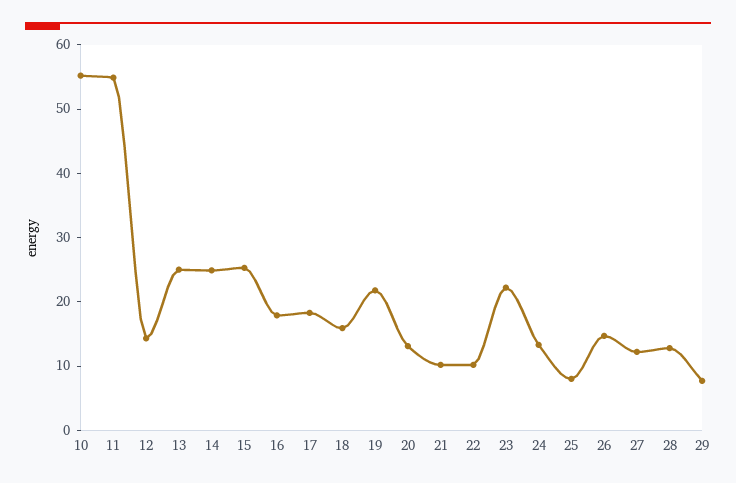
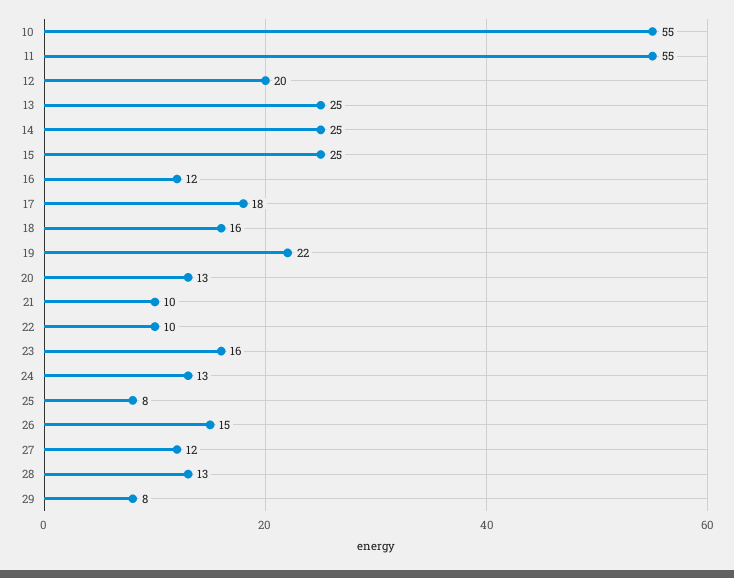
  {
    "10": 55,
    "11": 55,
-   "12": 14,
+   "12": 20,
    "13": 25,
    "14": 25,
    "15": 25,
-   "16": 18,
+   "16": 12,
    "17": 18,
    "18": 16,
    "19": 22,
    "20": 13,
    "21": 10,
    "22": 10,
-   "23": 22,
+   "23": 16,
    "24": 13,
    "25": 8,
    "26": 15,
    "27": 12,
    "28": 13,
    "29": 8
  }

